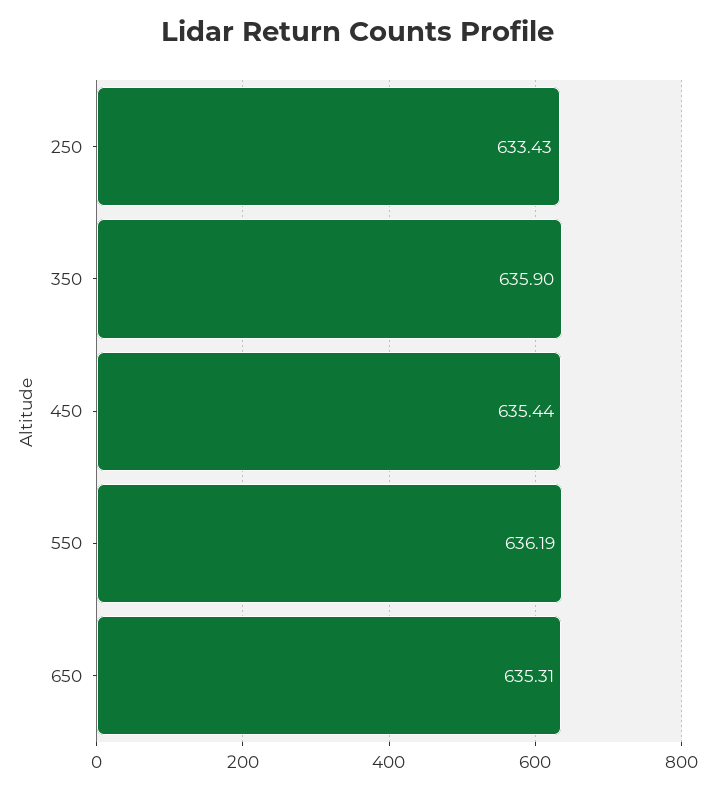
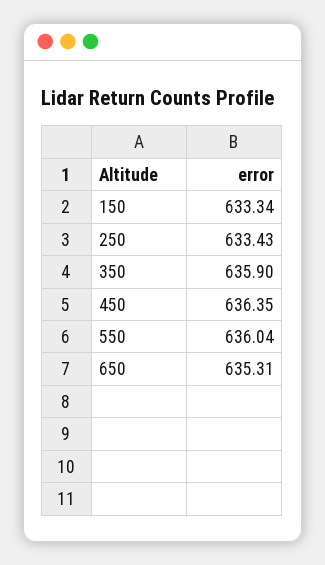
  {
    "250": 633.43,
    "350": 635.9,
-   "450": 635.44,
+   "450": 636.35,
-   "550": 636.19,
+   "550": 636.04,
-   "650": 635.31
+   "650": 635.31,
+   "150": 633.34
  }

